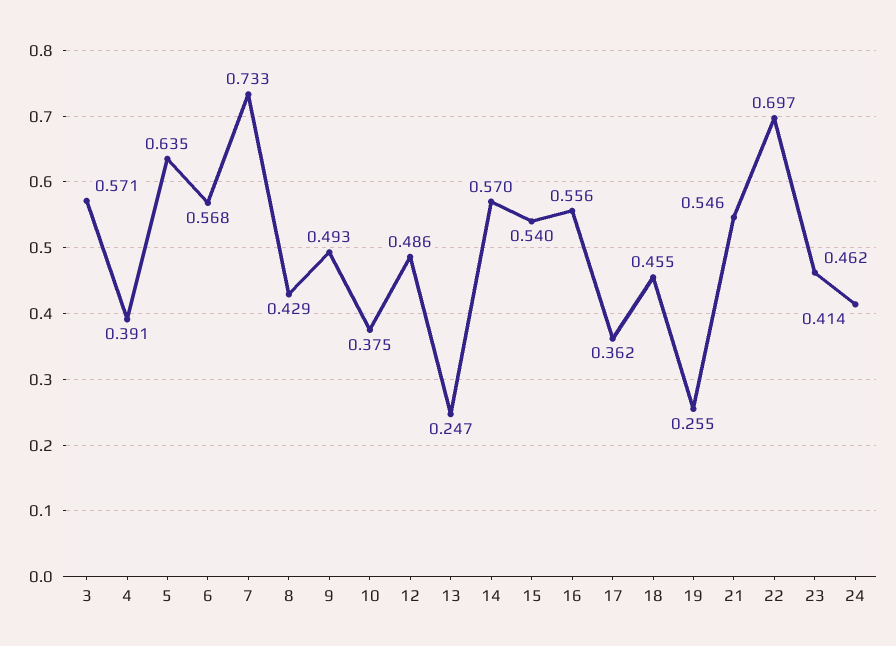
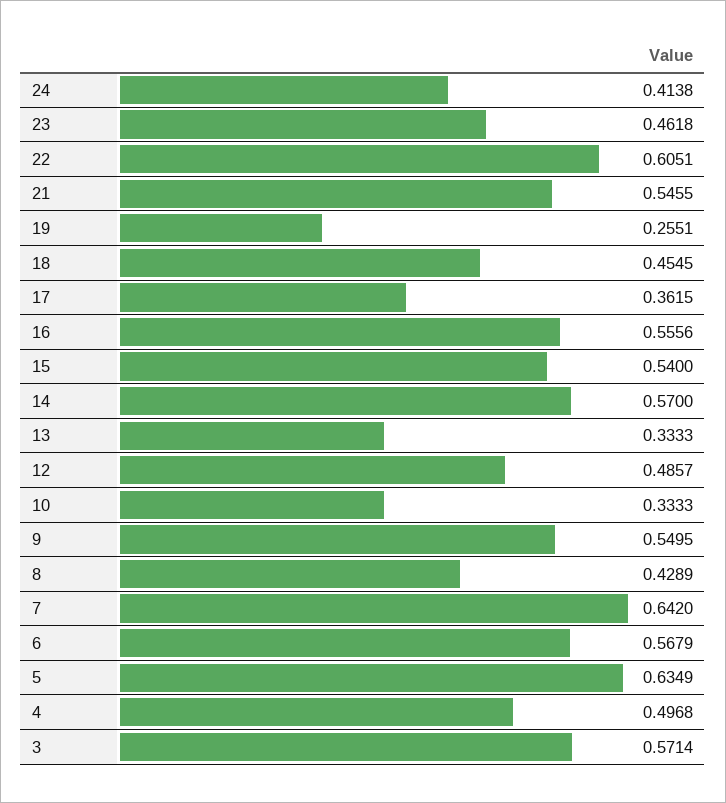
  {
    "3": 0.5714,
-   "4": 0.391,
+   "4": 0.4968,
    "5": 0.6349,
    "6": 0.5679,
-   "7": 0.733,
+   "7": 0.642,
    "8": 0.4289,
-   "9": 0.493,
+   "9": 0.5495,
-   "10": 0.375,
+   "10": 0.3333,
    "12": 0.4857,
-   "13": 0.247,
+   "13": 0.3333,
    "14": 0.57,
    "15": 0.54,
    "16": 0.5556,
    "17": 0.3615,
    "18": 0.4545,
    "19": 0.2551,
    "21": 0.5455,
-   "22": 0.697,
+   "22": 0.6051,
    "23": 0.4618,
    "24": 0.4138
  }

